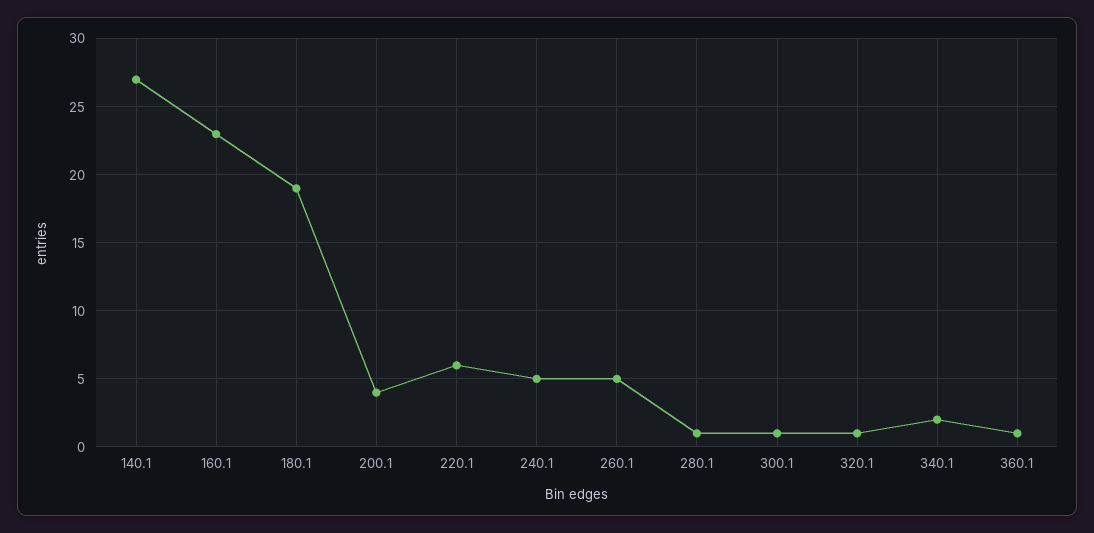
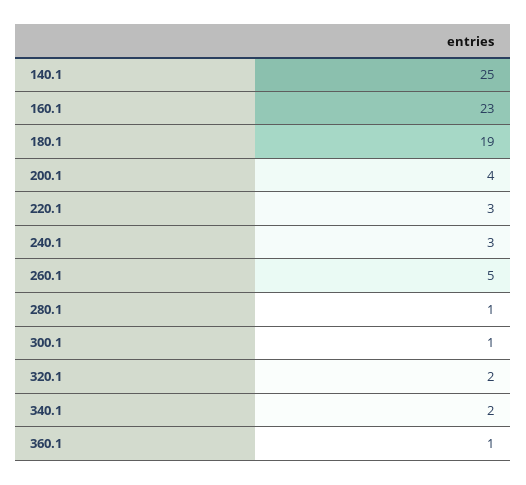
  {
-   "140.1": 27,
+   "140.1": 25,
    "160.1": 23,
    "180.1": 19,
    "200.1": 4,
-   "220.1": 6,
+   "220.1": 3,
-   "240.1": 5,
+   "240.1": 3,
    "260.1": 5,
    "280.1": 1,
    "300.1": 1,
-   "320.1": 1,
+   "320.1": 2,
    "340.1": 2,
    "360.1": 1
  }

